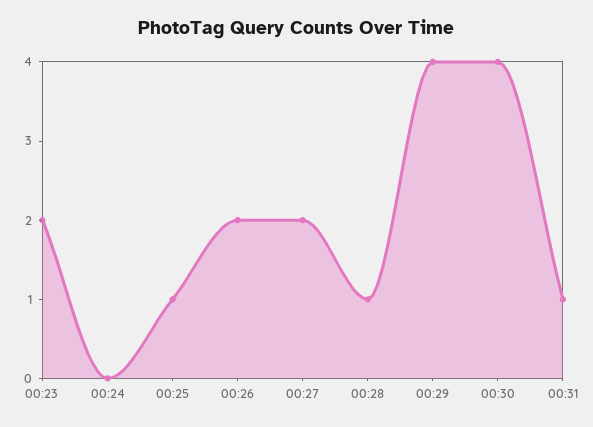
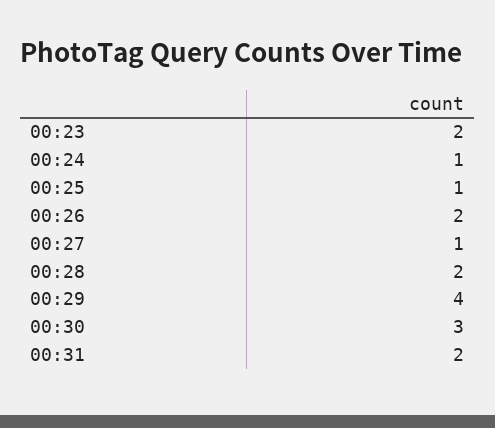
  {
    "00:23": 2,
-   "00:24": 0,
+   "00:24": 1,
    "00:25": 1,
    "00:26": 2,
-   "00:27": 2,
+   "00:27": 1,
-   "00:28": 1,
+   "00:28": 2,
    "00:29": 4,
-   "00:30": 4,
+   "00:30": 3,
-   "00:31": 1
+   "00:31": 2
  }

